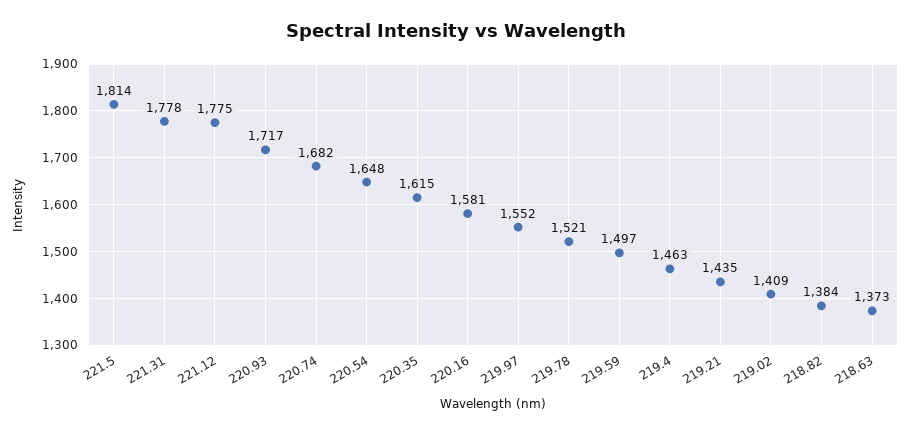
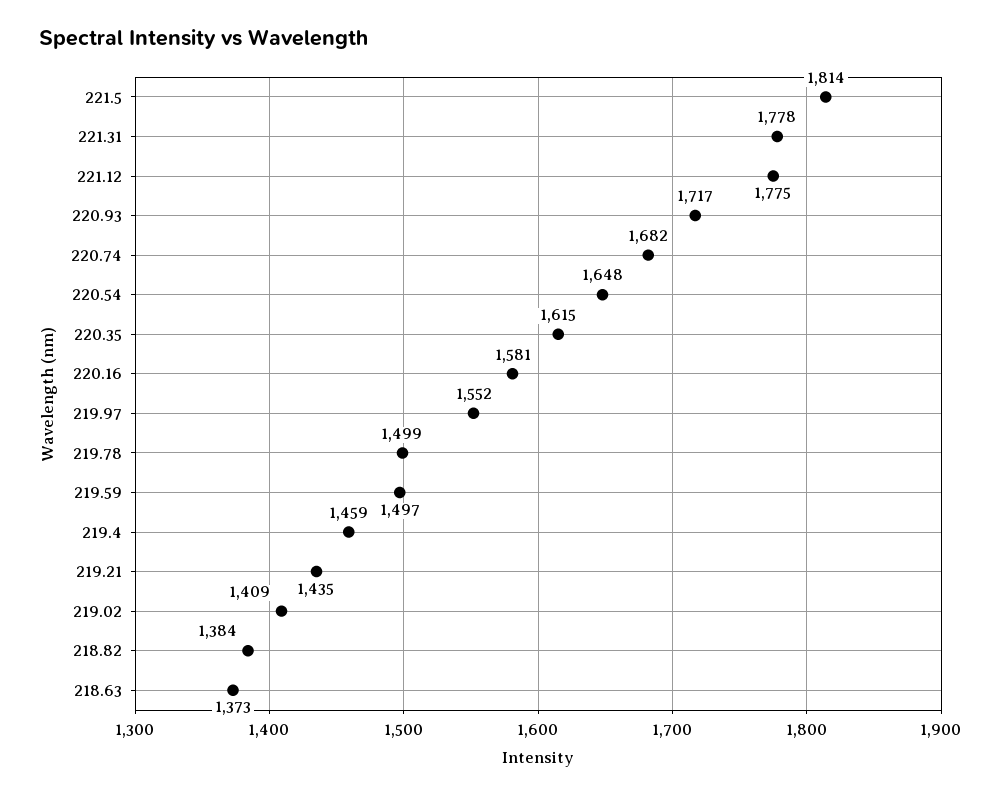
  {
    "221.5": 1814,
    "221.31": 1778,
    "221.12": 1775,
    "220.93": 1717,
    "220.74": 1682,
    "220.54": 1648,
    "220.35": 1615,
    "220.16": 1581,
    "219.97": 1552,
-   "219.78": 1521,
+   "219.78": 1499,
    "219.59": 1497,
-   "219.4": 1463,
+   "219.4": 1459,
    "219.21": 1435,
    "219.02": 1409,
    "218.82": 1384,
    "218.63": 1373
  }

